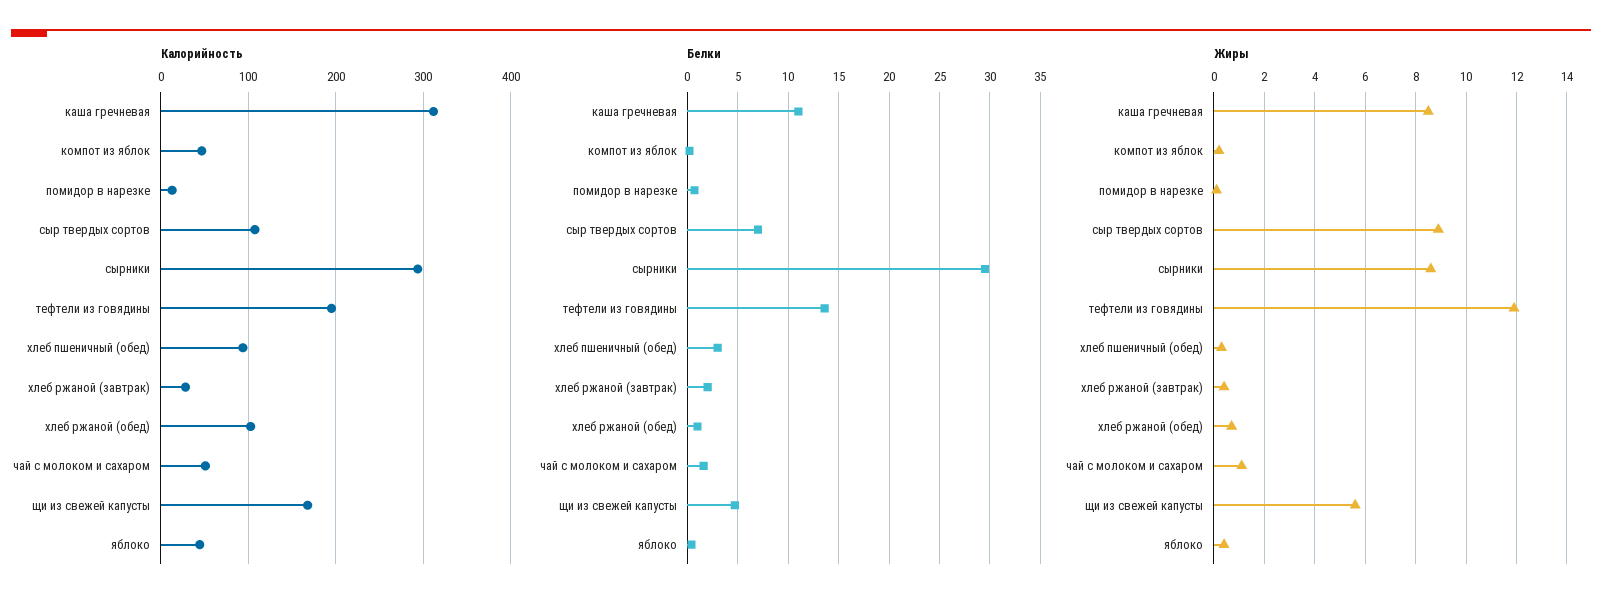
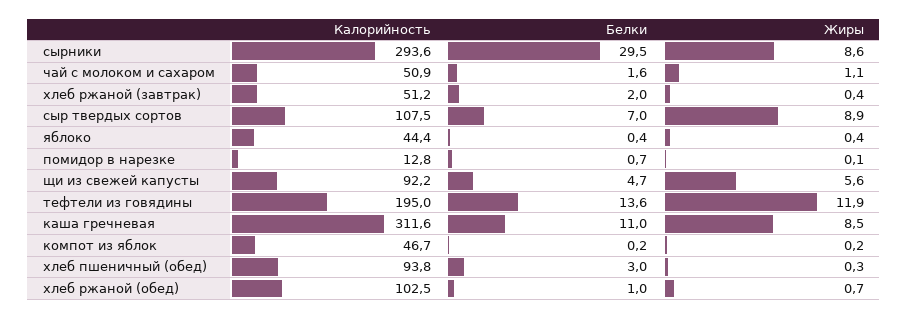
  {
    "Калорийность": {
      "каша гречневая": 311.6,
      "компот из яблок": 46.7,
      "помидор в нарезке": 12.8,
      "сыр твердых сортов": 107.5,
      "сырники": 293.6,
      "тефтели из говядины": 195,
      "хлеб пшеничный (обед)": 93.8,
-     "хлеб ржаной (завтрак)": 30,
+     "хлеб ржаной (завтрак)": 51.2,
      "хлеб ржаной (обед)": 102.5,
      "чай с молоком и сахаром": 50.9,
-     "щи из свежей капусты": 170,
+     "щи из свежей капусты": 92.2,
      "яблоко": 44.4
    },
    "Белки": {
      "каша гречневая": 11,
      "компот из яблок": 0.2,
      "помидор в нарезке": 0.7,
      "сыр твердых сортов": 7,
      "сырники": 29.5,
      "тефтели из говядины": 13.6,
      "хлеб пшеничный (обед)": 3,
      "хлеб ржаной (завтрак)": 2,
      "хлеб ржаной (обед)": 1,
      "чай с молоком и сахаром": 1.6,
      "щи из свежей капусты": 4.7,
      "яблоко": 0.4
    },
    "Жиры": {
      "каша гречневая": 8.5,
      "компот из яблок": 0.2,
      "помидор в нарезке": 0.1,
      "сыр твердых сортов": 8.9,
      "сырники": 8.6,
      "тефтели из говядины": 11.9,
      "хлеб пшеничный (обед)": 0.3,
      "хлеб ржаной (завтрак)": 0.4,
      "хлеб ржаной (обед)": 0.7,
      "чай с молоком и сахаром": 1.1,
      "щи из свежей капусты": 5.6,
      "яблоко": 0.4
    }
  }

